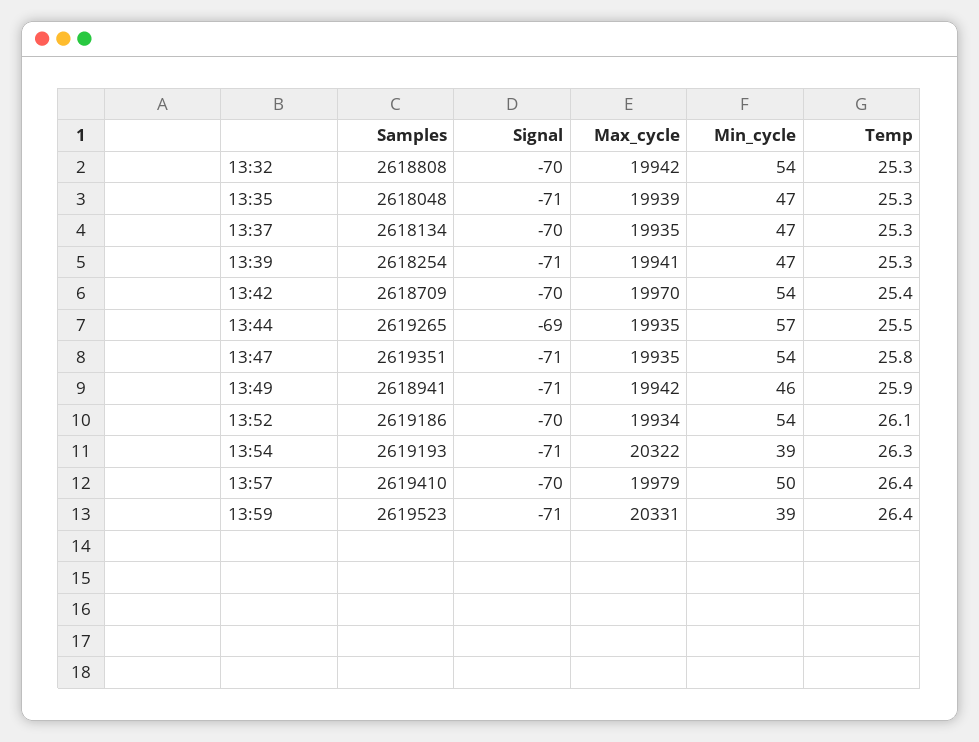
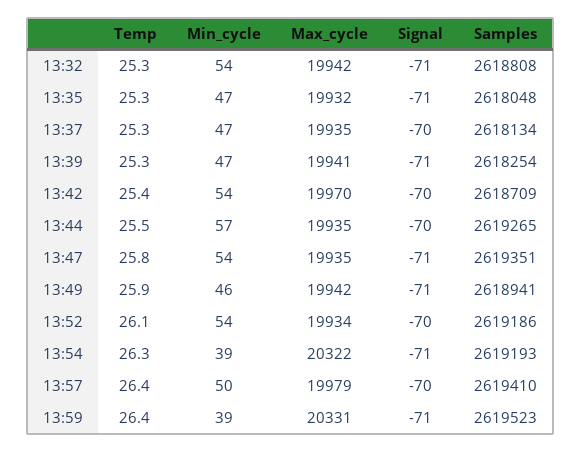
  {
    "Samples": {
      "13:32": 2618808,
      "13:35": 2618048,
      "13:37": 2618134,
      "13:39": 2618254,
      "13:42": 2618709,
      "13:44": 2619265,
      "13:47": 2619351,
      "13:49": 2618941,
      "13:52": 2619186,
      "13:54": 2619193,
      "13:57": 2619410,
      "13:59": 2619523
    },
    "Signal": {
-     "13:32": -70,
+     "13:32": -71,
      "13:35": -71,
      "13:37": -70,
      "13:39": -71,
      "13:42": -70,
-     "13:44": -69,
+     "13:44": -70,
      "13:47": -71,
      "13:49": -71,
      "13:52": -70,
      "13:54": -71,
      "13:57": -70,
      "13:59": -71
    },
    "Max_cycle": {
      "13:32": 19942,
-     "13:35": 19939,
+     "13:35": 19932,
      "13:37": 19935,
      "13:39": 19941,
      "13:42": 19970,
      "13:44": 19935,
      "13:47": 19935,
      "13:49": 19942,
      "13:52": 19934,
      "13:54": 20322,
      "13:57": 19979,
      "13:59": 20331
    },
    "Min_cycle": {
      "13:32": 54,
      "13:35": 47,
      "13:37": 47,
      "13:39": 47,
      "13:42": 54,
      "13:44": 57,
      "13:47": 54,
      "13:49": 46,
      "13:52": 54,
      "13:54": 39,
      "13:57": 50,
      "13:59": 39
    },
    "Temp": {
      "13:32": 25.3,
      "13:35": 25.3,
      "13:37": 25.3,
      "13:39": 25.3,
      "13:42": 25.4,
      "13:44": 25.5,
      "13:47": 25.8,
      "13:49": 25.9,
      "13:52": 26.1,
      "13:54": 26.3,
      "13:57": 26.4,
      "13:59": 26.4
    }
  }

